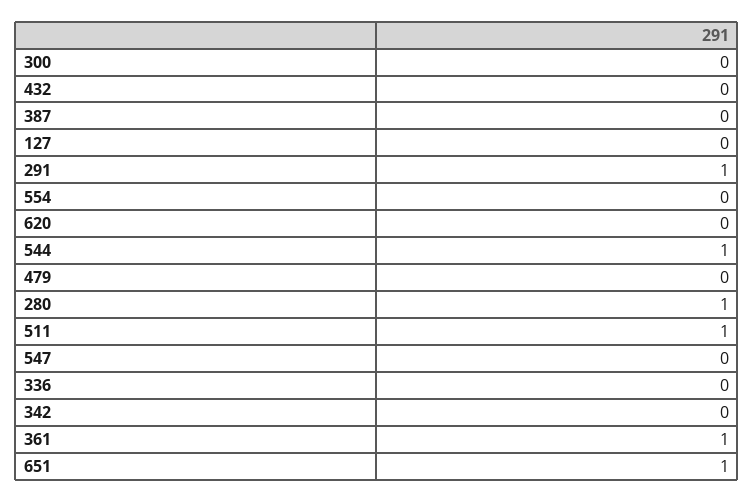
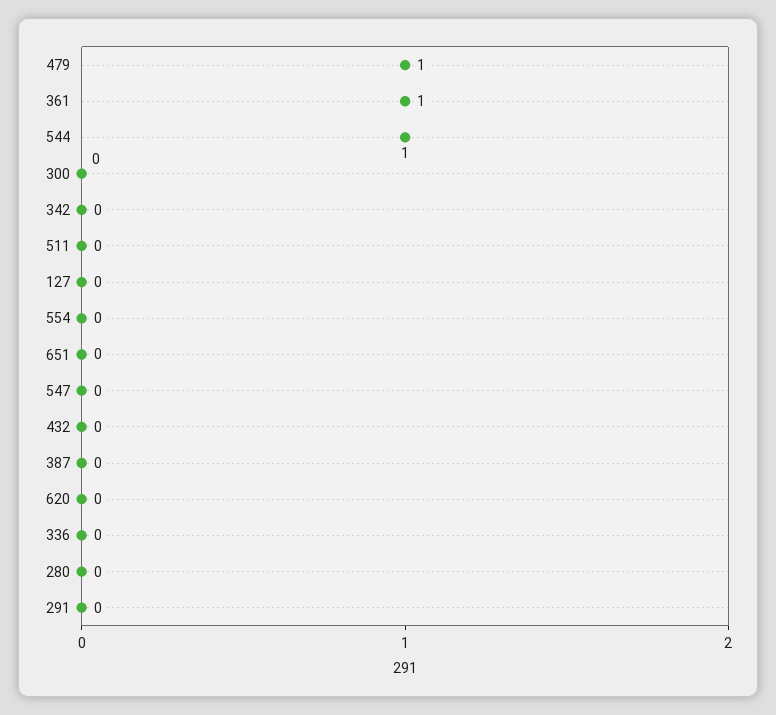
  {
    "300": 0,
    "432": 0,
    "387": 0,
    "127": 0,
-   "291": 1,
+   "291": 0,
    "554": 0,
    "620": 0,
    "544": 1,
-   "479": 0,
+   "479": 1,
-   "280": 1,
+   "280": 0,
-   "511": 1,
+   "511": 0,
    "547": 0,
    "336": 0,
    "342": 0,
    "361": 1,
-   "651": 1
+   "651": 0
  }

